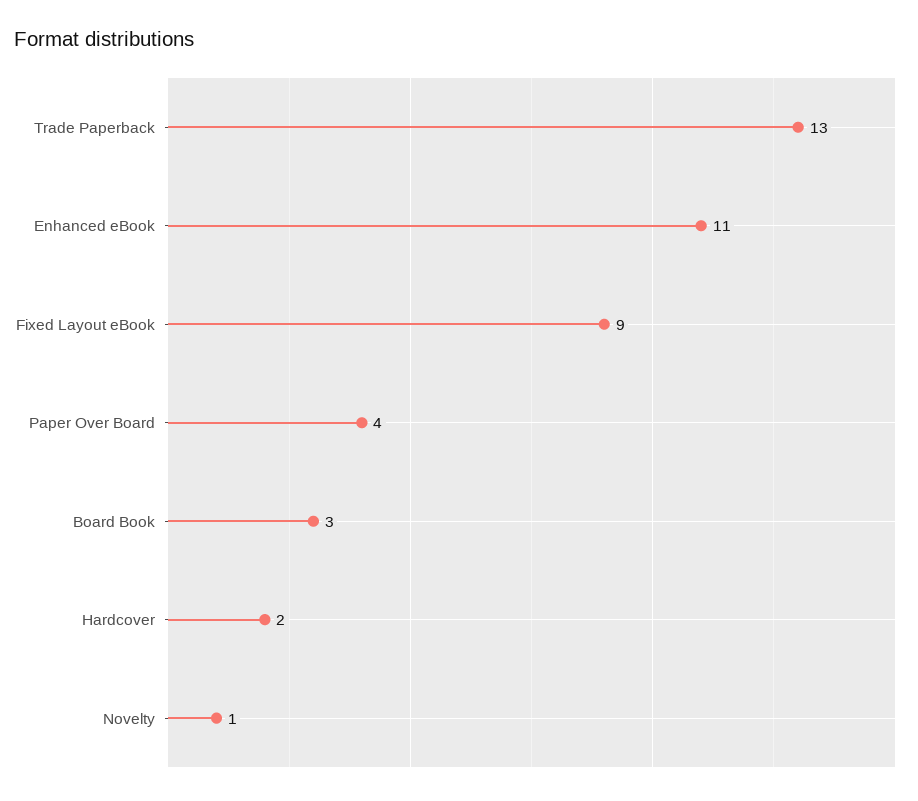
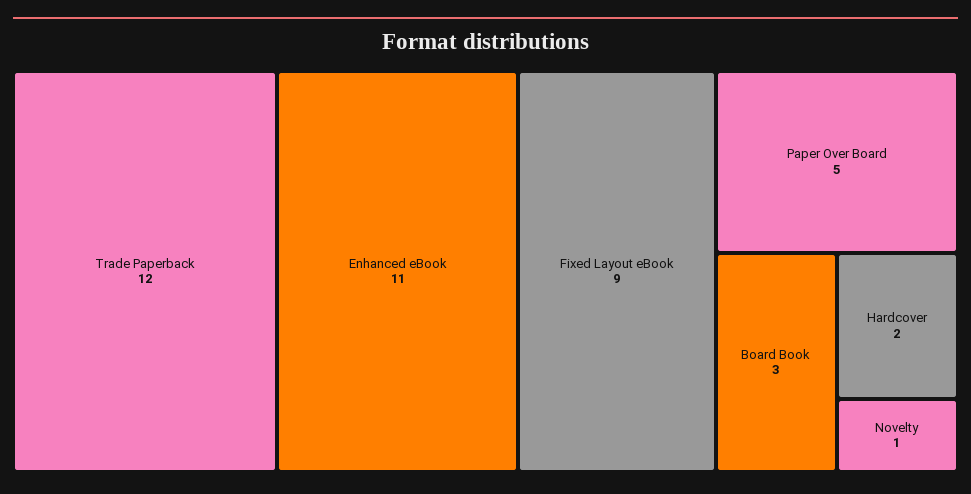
  {
-   "Trade Paperback": 13,
+   "Trade Paperback": 12,
    "Enhanced eBook": 11,
    "Fixed Layout eBook": 9,
-   "Paper Over Board": 4,
+   "Paper Over Board": 5,
    "Board Book": 3,
    "Hardcover": 2,
    "Novelty": 1
  }

